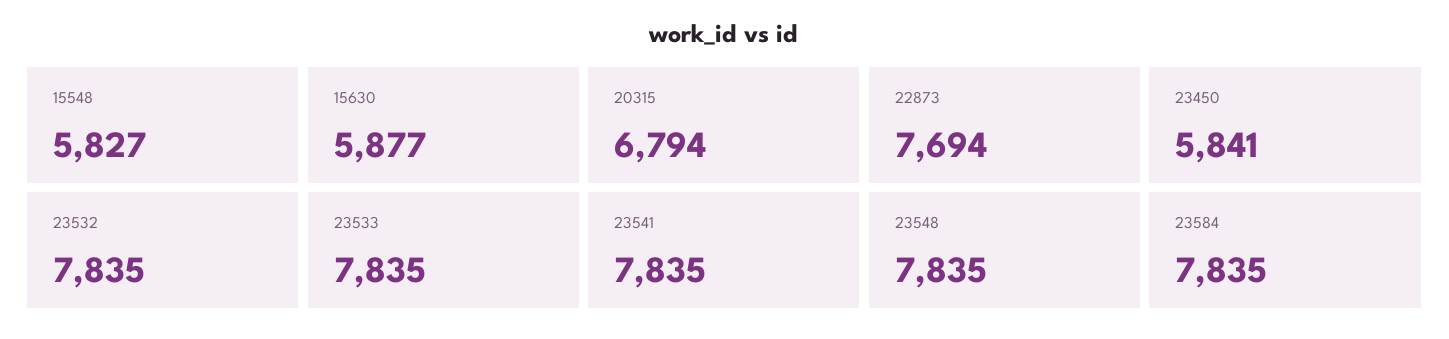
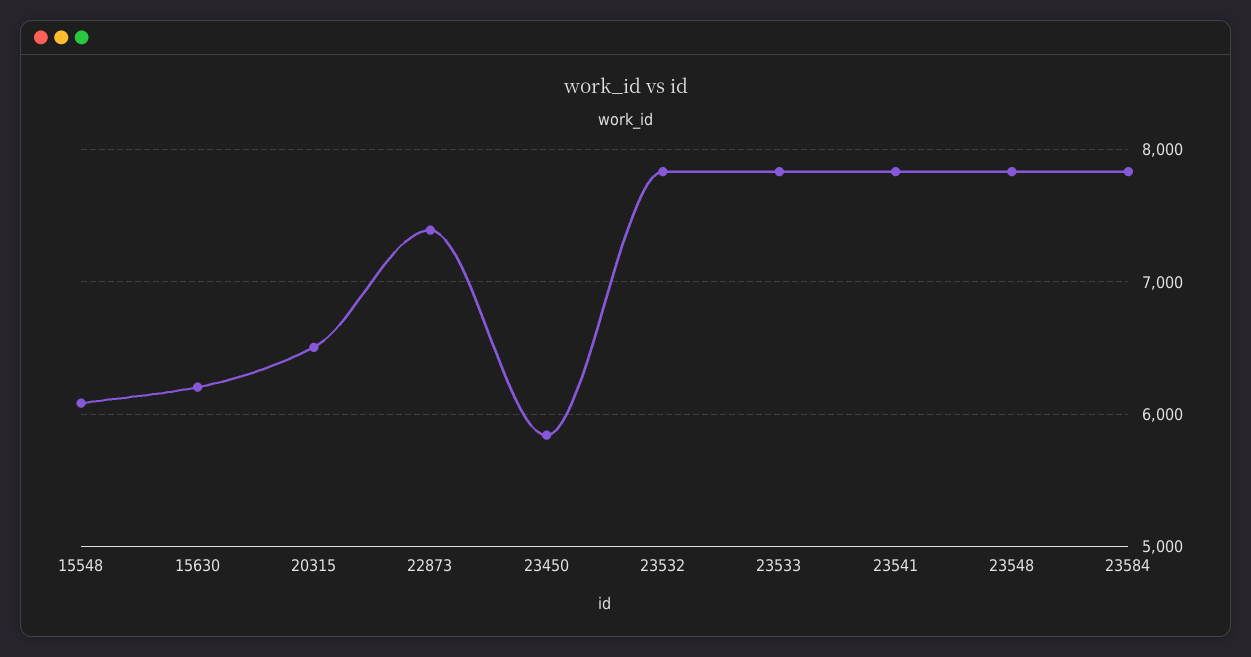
  {
-   "15548": 5827,
+   "15548": 6100,
-   "15630": 5877,
+   "15630": 6200,
-   "20315": 6794,
+   "20315": 6500,
-   "22873": 7694,
+   "22873": 7400,
    "23450": 5841,
    "23532": 7835,
    "23533": 7835,
    "23541": 7835,
    "23548": 7835,
    "23584": 7835
  }

